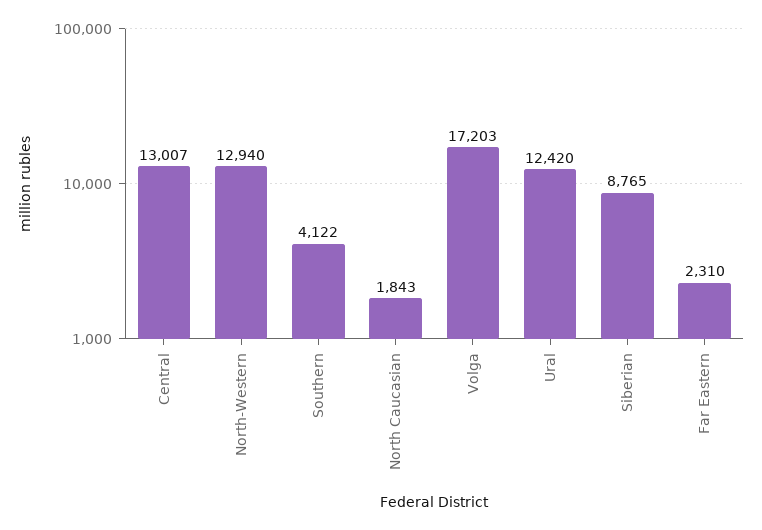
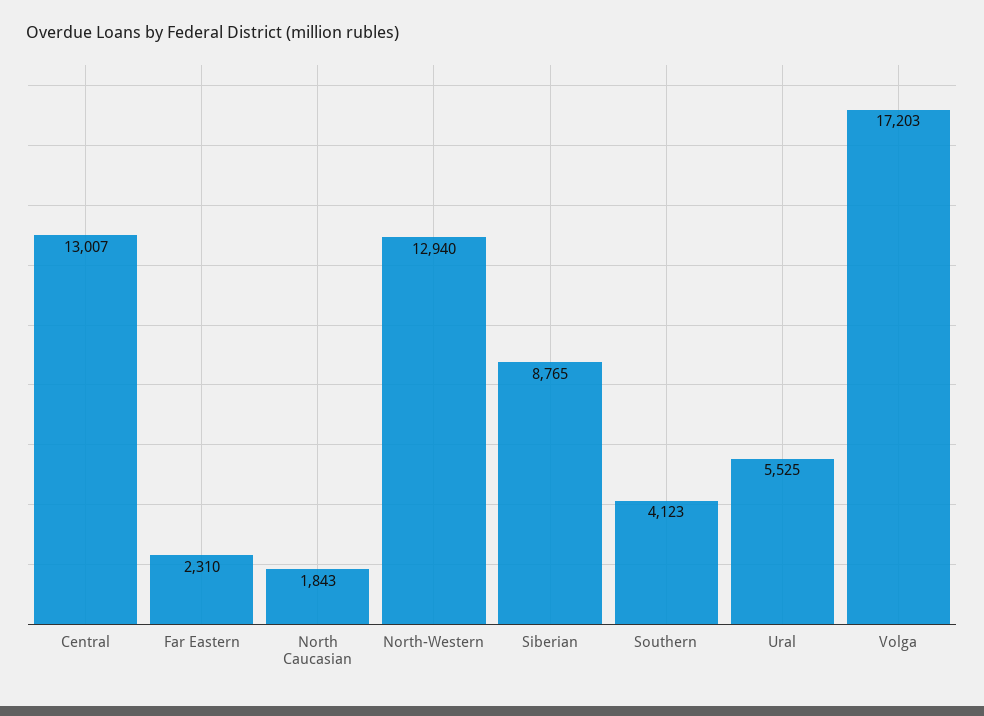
  {
    "Central": 13007,
    "North-Western": 12940,
-   "Southern": 4122,
+   "Southern": 4123,
    "North Caucasian": 1843,
    "Volga": 17203,
-   "Ural": 12420,
+   "Ural": 5525,
    "Siberian": 8765,
    "Far Eastern": 2310
  }

